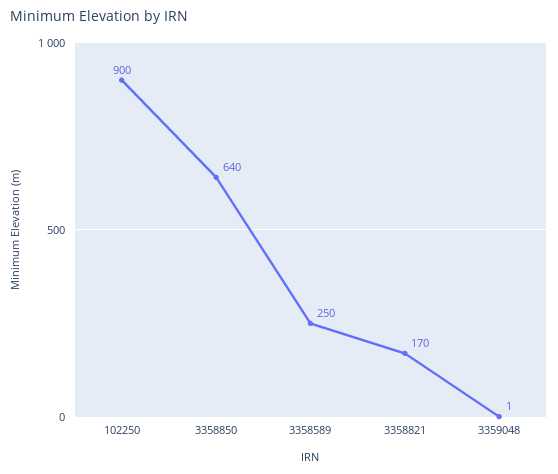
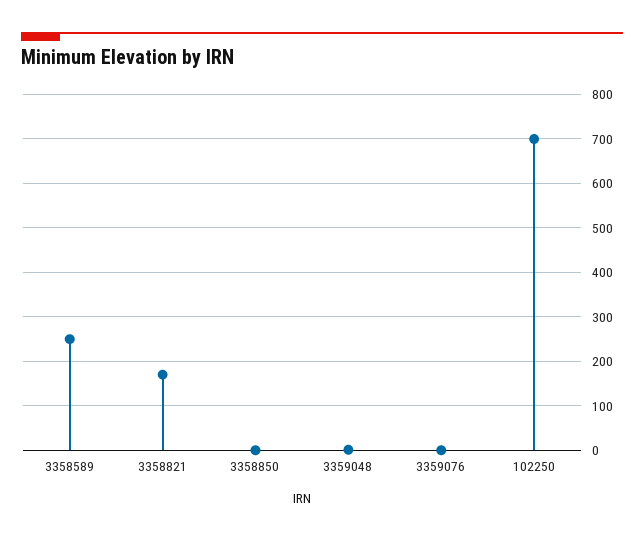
  {
-   "102250": 900,
+   "102250": 700,
-   "3358850": 640,
+   "3358850": 0,
    "3358589": 250,
    "3358821": 170,
-   "3359048": 1
+   "3359048": 1,
+   "3359076": 0
  }

